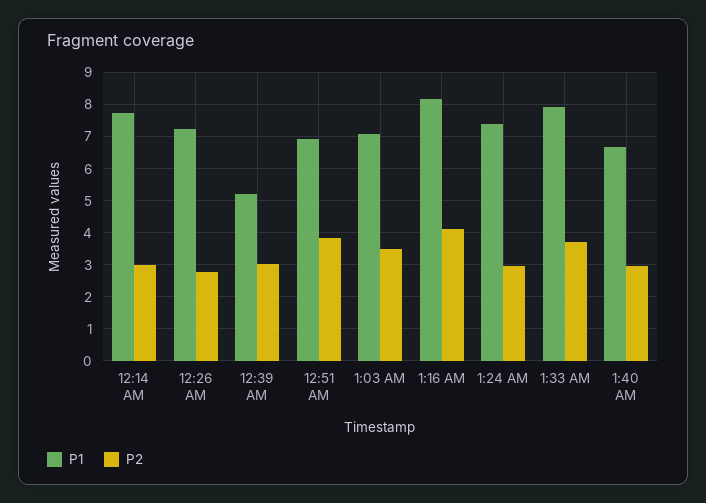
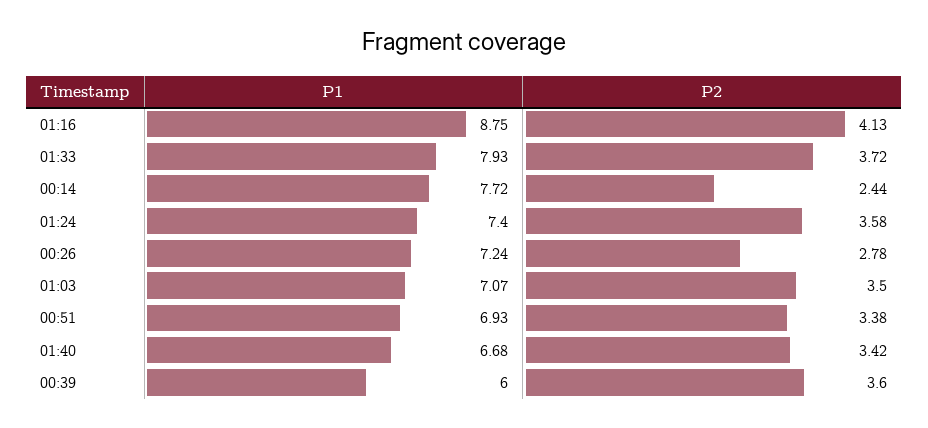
  {
    "P1": {
      "12:14 AM": 7.72,
      "12:26 AM": 7.24,
-     "12:39 AM": 5.2,
+     "12:39 AM": 6,
      "12:51 AM": 6.93,
      "1:03 AM": 7.07,
-     "1:16 AM": 8.2,
+     "1:16 AM": 8.75,
      "1:24 AM": 7.4,
      "1:33 AM": 7.93,
      "1:40 AM": 6.68
    },
    "P2": {
-     "12:14 AM": 3,
+     "12:14 AM": 2.44,
      "12:26 AM": 2.78,
-     "12:39 AM": 3,
+     "12:39 AM": 3.6,
-     "12:51 AM": 3.8,
+     "12:51 AM": 3.38,
      "1:03 AM": 3.5,
      "1:16 AM": 4.13,
-     "1:24 AM": 3,
+     "1:24 AM": 3.58,
      "1:33 AM": 3.72,
-     "1:40 AM": 3
+     "1:40 AM": 3.42
    }
  }

